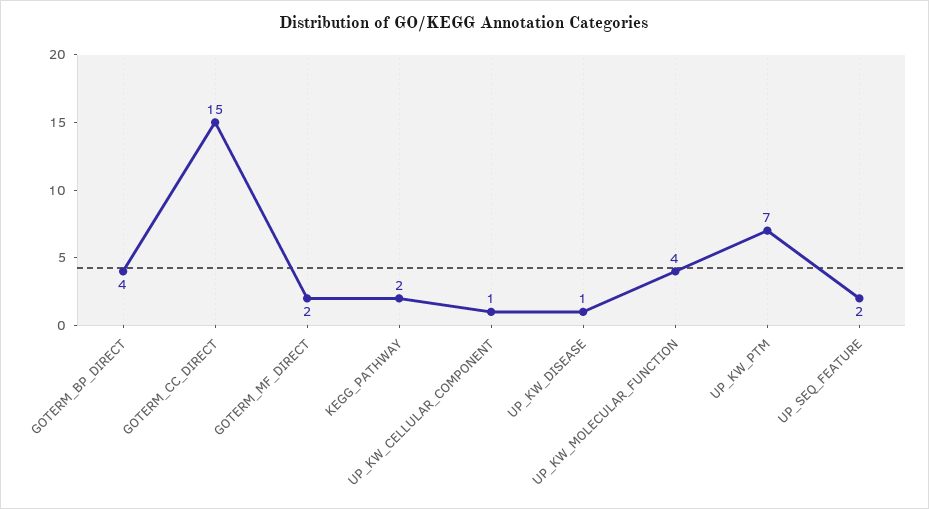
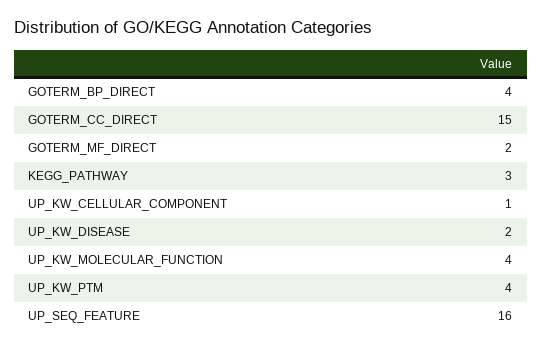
  {
    "GOTERM_BP_DIRECT": 4,
    "GOTERM_CC_DIRECT": 15,
    "GOTERM_MF_DIRECT": 2,
-   "KEGG_PATHWAY": 2,
+   "KEGG_PATHWAY": 3,
    "UP_KW_CELLULAR_COMPONENT": 1,
-   "UP_KW_DISEASE": 1,
+   "UP_KW_DISEASE": 2,
    "UP_KW_MOLECULAR_FUNCTION": 4,
-   "UP_KW_PTM": 7,
+   "UP_KW_PTM": 4,
-   "UP_SEQ_FEATURE": 2
+   "UP_SEQ_FEATURE": 16
  }

